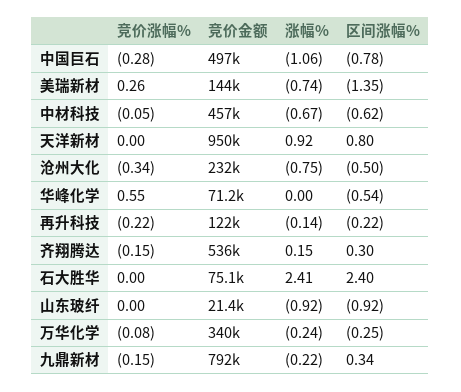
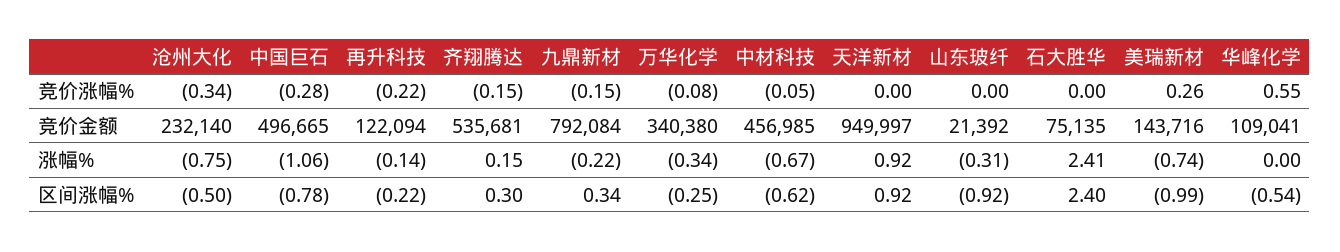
  {
    "竞价涨幅%": {
      "中国巨石": -0.28,
      "美瑞新材": 0.26,
      "中材科技": -0.05,
      "天洋新材": 0,
      "沧州大化": -0.34,
      "华峰化学": 0.55,
      "再升科技": -0.22,
      "齐翔腾达": -0.15,
      "石大胜华": 0,
      "山东玻纤": 0,
      "万华化学": -0.08,
      "九鼎新材": -0.15
    },
    "竞价金额": {
      "中国巨石": 496665,
      "美瑞新材": 143716,
      "中材科技": 456985,
      "天洋新材": 949997,
      "沧州大化": 232140,
-     "华峰化学": 71200,
+     "华峰化学": 109041,
      "再升科技": 122094,
      "齐翔腾达": 535681,
      "石大胜华": 75135,
      "山东玻纤": 21392,
      "万华化学": 340380,
      "九鼎新材": 792084
    },
    "涨幅%": {
      "中国巨石": -1.06,
      "美瑞新材": -0.74,
      "中材科技": -0.67,
      "天洋新材": 0.92,
      "沧州大化": -0.75,
      "华峰化学": 0,
      "再升科技": -0.14,
      "齐翔腾达": 0.15,
      "石大胜华": 2.41,
-     "山东玻纤": -0.92,
+     "山东玻纤": -0.31,
-     "万华化学": -0.24,
+     "万华化学": -0.34,
      "九鼎新材": -0.22
    },
    "区间涨幅%": {
      "中国巨石": -0.78,
-     "美瑞新材": -1.35,
+     "美瑞新材": -0.99,
      "中材科技": -0.62,
-     "天洋新材": 0.8,
+     "天洋新材": 0.92,
      "沧州大化": -0.5,
      "华峰化学": -0.54,
      "再升科技": -0.22,
      "齐翔腾达": 0.3,
      "石大胜华": 2.4,
      "山东玻纤": -0.92,
      "万华化学": -0.25,
      "九鼎新材": 0.34
    }
  }

